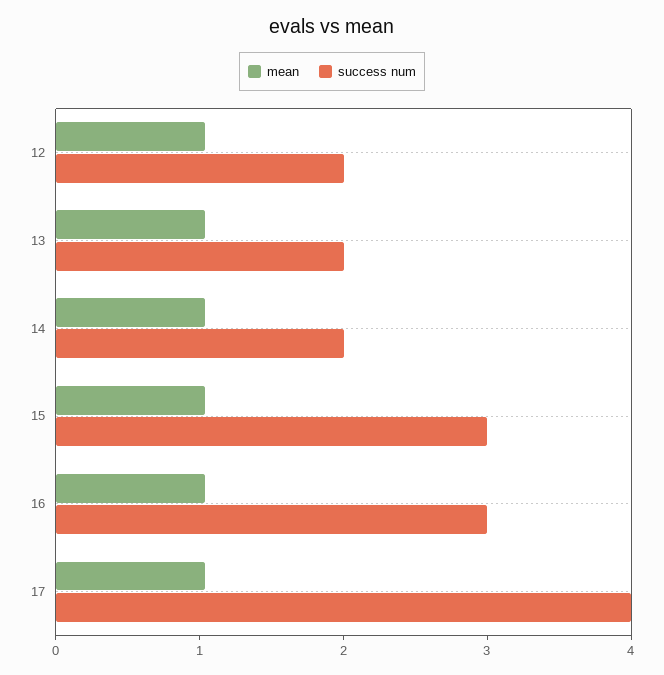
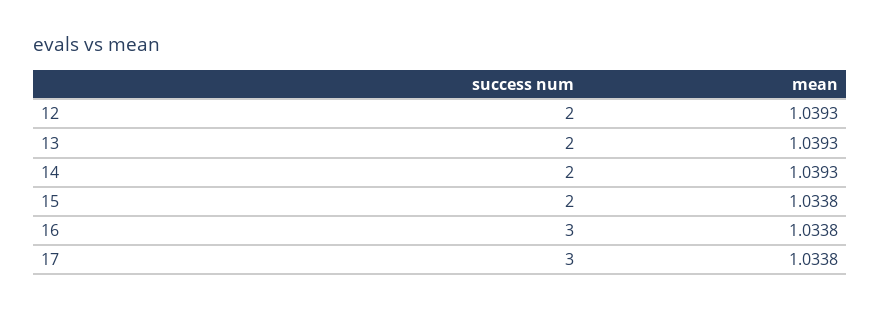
  {
    "mean": {
      "12": 1.0393,
      "13": 1.0393,
      "14": 1.0393,
      "15": 1.0338,
      "16": 1.0338,
      "17": 1.0338
    },
    "success num": {
      "12": 2,
      "13": 2,
      "14": 2,
-     "15": 3,
+     "15": 2,
      "16": 3,
-     "17": 4
+     "17": 3
    }
  }

